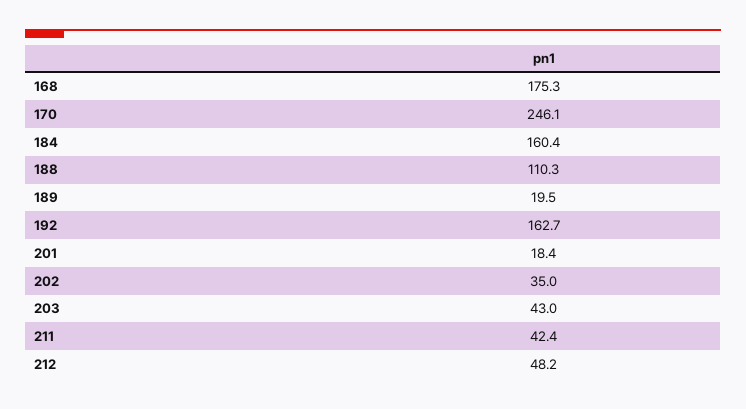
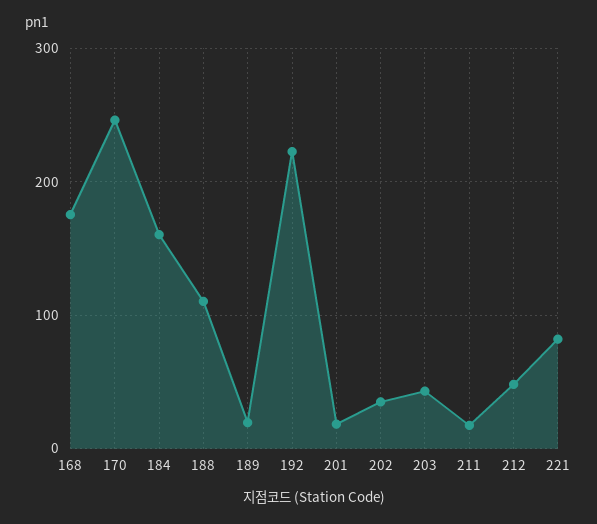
  {
    "168": 175.3,
    "170": 246.1,
    "184": 160.4,
    "188": 110.3,
    "189": 19.5,
-   "192": 162.7,
+   "192": 220,
    "201": 18.4,
    "202": 35,
    "203": 43,
-   "211": 42.4,
+   "211": 20,
-   "212": 48.2
+   "212": 48.2,
+   "221": 80
  }

